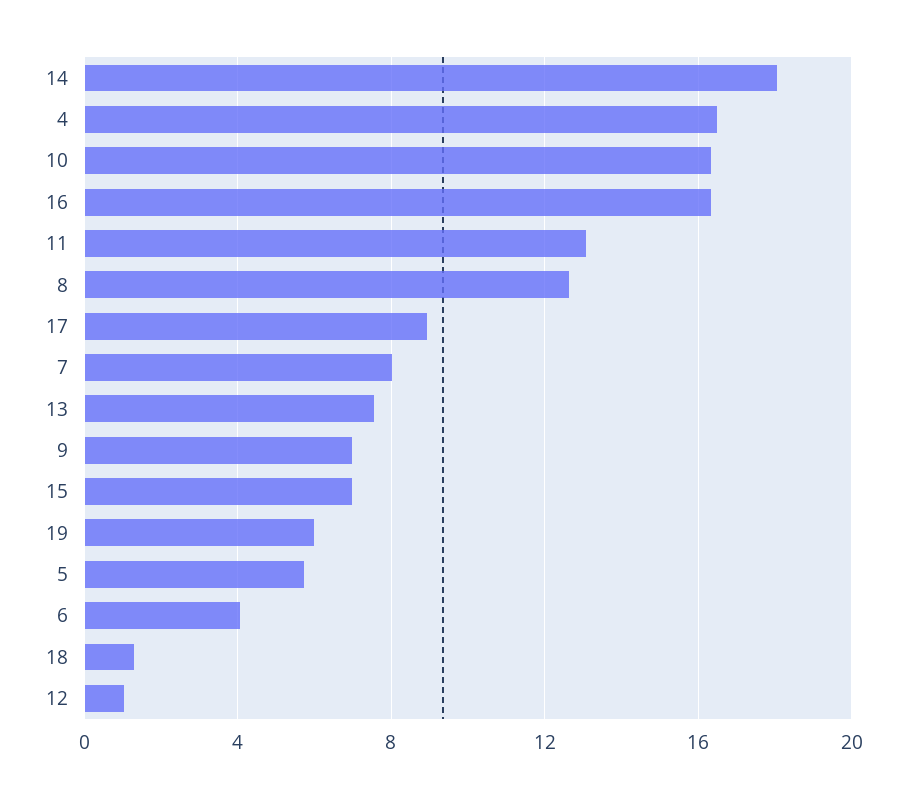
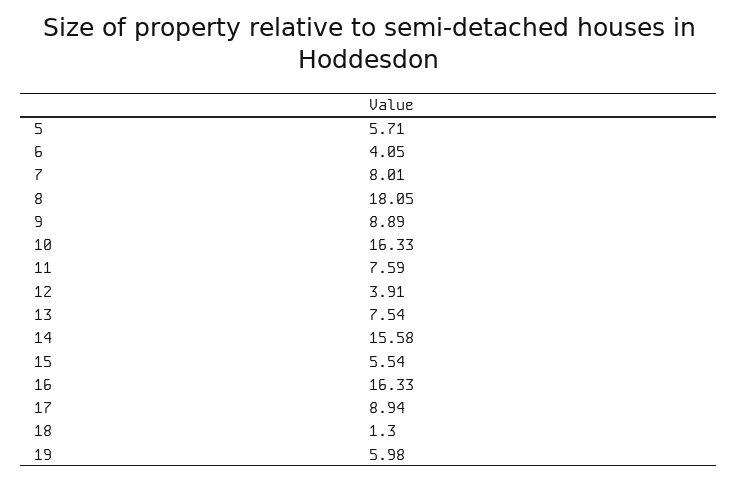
  {
-   "14": 18,
+   "14": 15.58,
-   "4": 16.5,
    "10": 16.33,
    "16": 16.33,
-   "11": 13,
+   "11": 7.59,
-   "8": 12.5,
+   "8": 18.05,
    "17": 8.94,
    "7": 8.01,
    "13": 7.54,
-   "9": 7,
+   "9": 8.89,
-   "15": 7,
+   "15": 5.54,
    "19": 5.98,
    "5": 5.71,
    "6": 4.05,
    "18": 1.3,
-   "12": 1
+   "12": 3.91
  }

